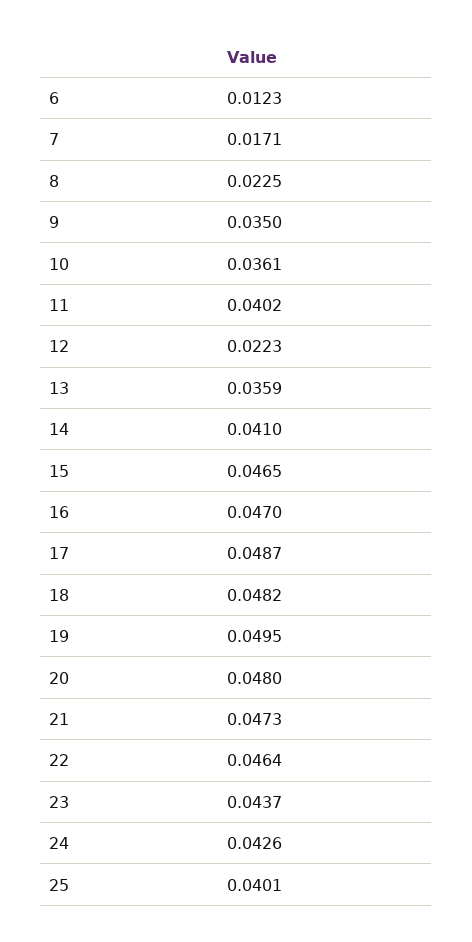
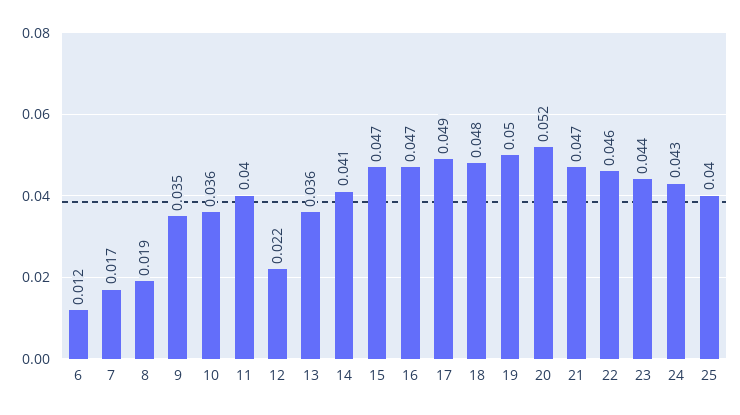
  {
    "6": 0.0123,
    "7": 0.0171,
-   "8": 0.0225,
+   "8": 0.019,
    "9": 0.035,
    "10": 0.0361,
    "11": 0.0402,
    "12": 0.0223,
    "13": 0.0359,
    "14": 0.041,
    "15": 0.0465,
    "16": 0.047,
    "17": 0.0487,
    "18": 0.0482,
    "19": 0.0495,
-   "20": 0.048,
+   "20": 0.052,
    "21": 0.0473,
    "22": 0.0464,
    "23": 0.0437,
    "24": 0.0426,
    "25": 0.0401
  }

